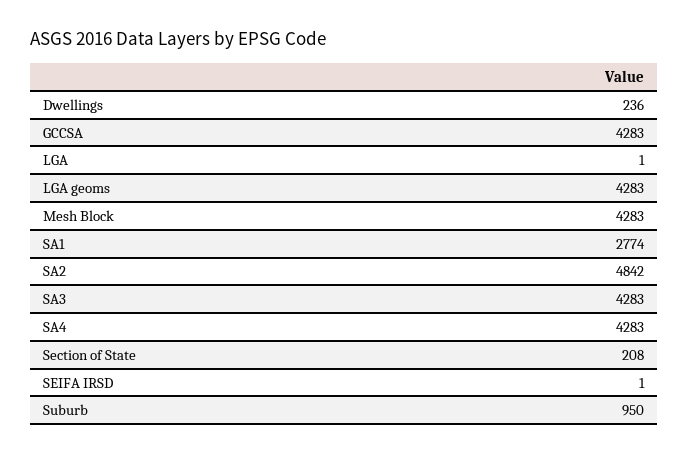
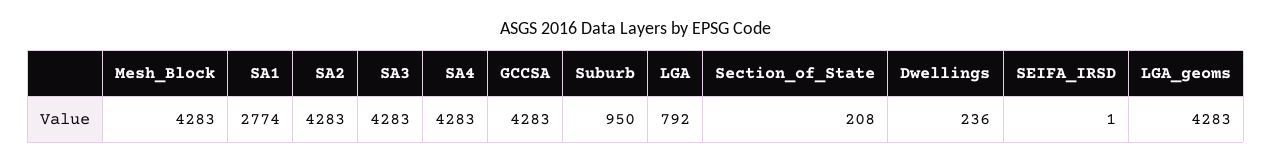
  {
    "Dwellings": 236,
    "GCCSA": 4283,
-   "LGA": 1,
+   "LGA": 792,
    "LGA geoms": 4283,
    "Mesh Block": 4283,
    "SA1": 2774,
-   "SA2": 4842,
+   "SA2": 4283,
    "SA3": 4283,
    "SA4": 4283,
    "Section of State": 208,
    "SEIFA IRSD": 1,
    "Suburb": 950
  }

